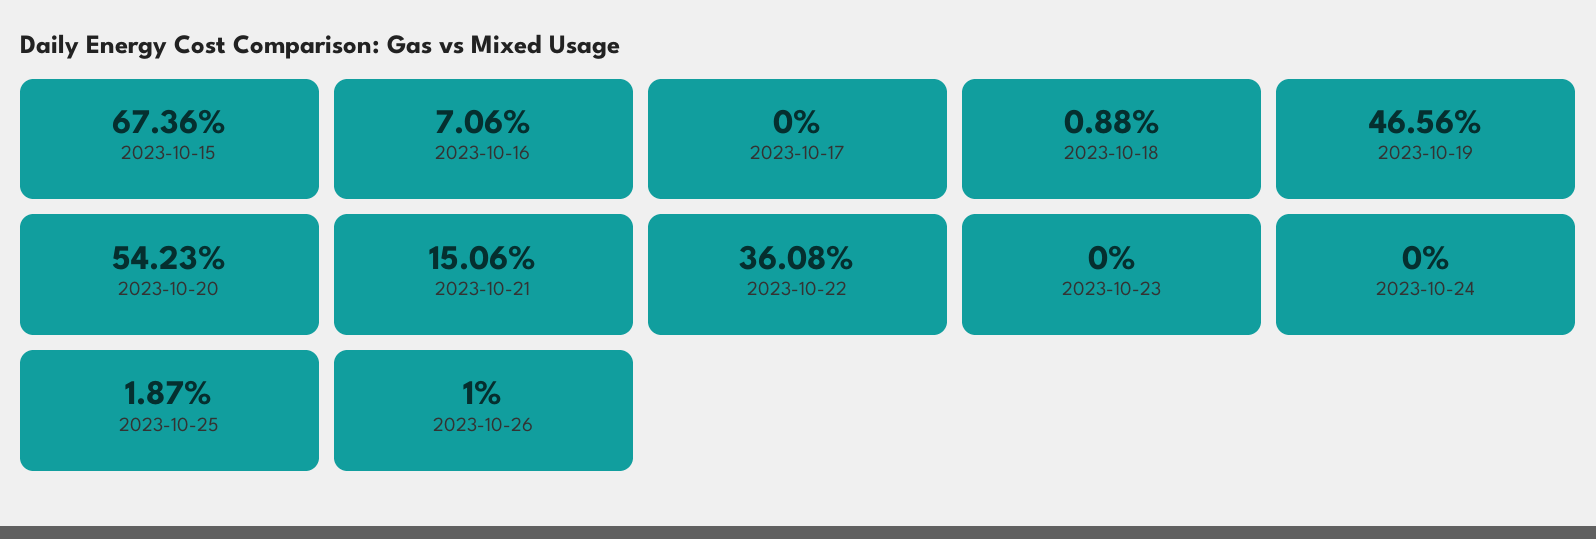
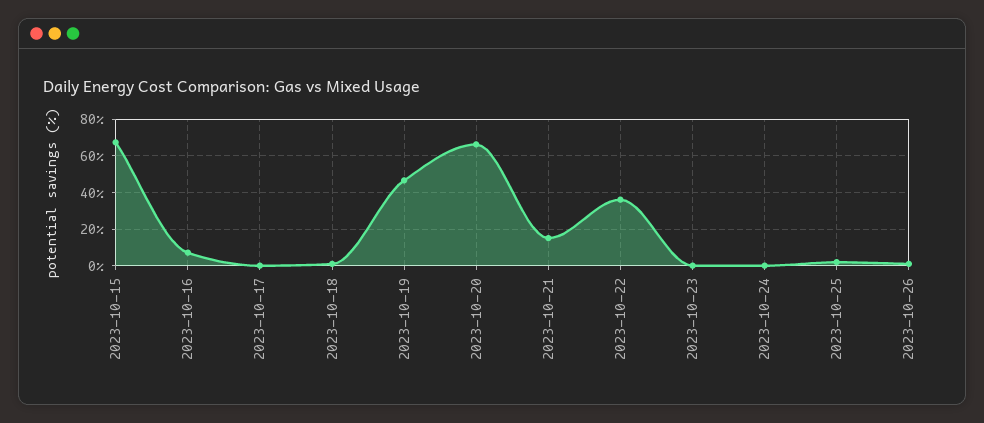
  {
    "2023-10-15": 67.36,
    "2023-10-16": 7.06,
    "2023-10-17": 0,
    "2023-10-18": 0.88,
    "2023-10-19": 46.56,
-   "2023-10-20": 54.23,
+   "2023-10-20": 65,
    "2023-10-21": 15.06,
    "2023-10-22": 36.08,
    "2023-10-23": 0,
    "2023-10-24": 0,
    "2023-10-25": 1.87,
    "2023-10-26": 1
  }

